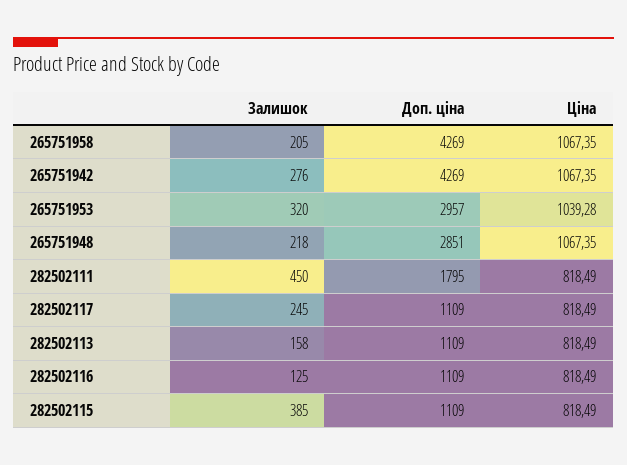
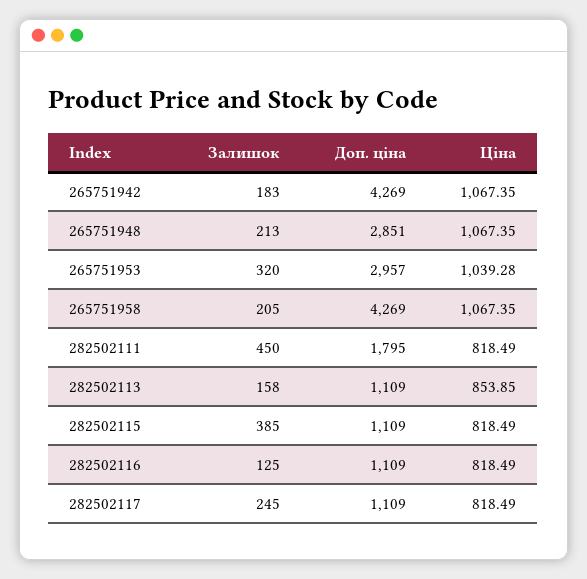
  {
    "Залишок": {
      "265751958": 205,
-     "265751942": 276,
+     "265751942": 183,
      "265751953": 320,
-     "265751948": 218,
+     "265751948": 213,
      "282502111": 450,
      "282502117": 245,
      "282502113": 158,
      "282502116": 125,
      "282502115": 385
    },
    "Доп. ціна": {
      "265751958": 4269,
      "265751942": 4269,
      "265751953": 2957,
      "265751948": 2851,
      "282502111": 1795,
      "282502117": 1109,
      "282502113": 1109,
      "282502116": 1109,
      "282502115": 1109
    },
    "Ціна": {
      "265751958": 1067.35,
      "265751942": 1067.35,
      "265751953": 1039.28,
      "265751948": 1067.35,
      "282502111": 818.49,
      "282502117": 818.49,
-     "282502113": 818.49,
+     "282502113": 853.85,
      "282502116": 818.49,
      "282502115": 818.49
    }
  }

